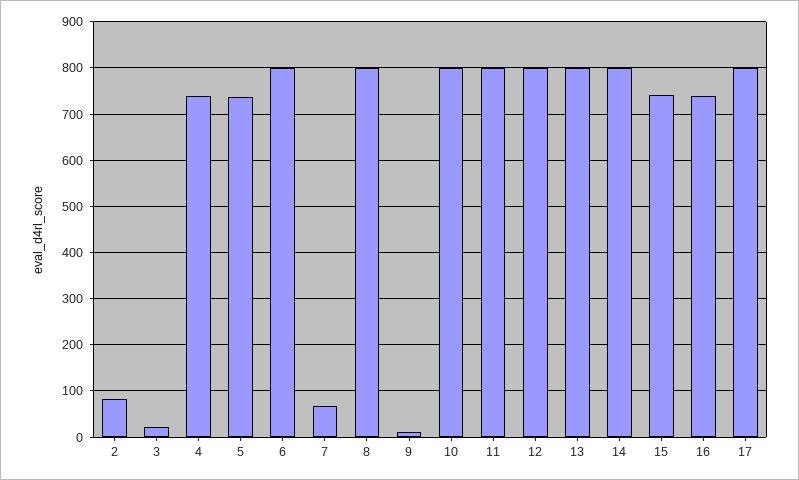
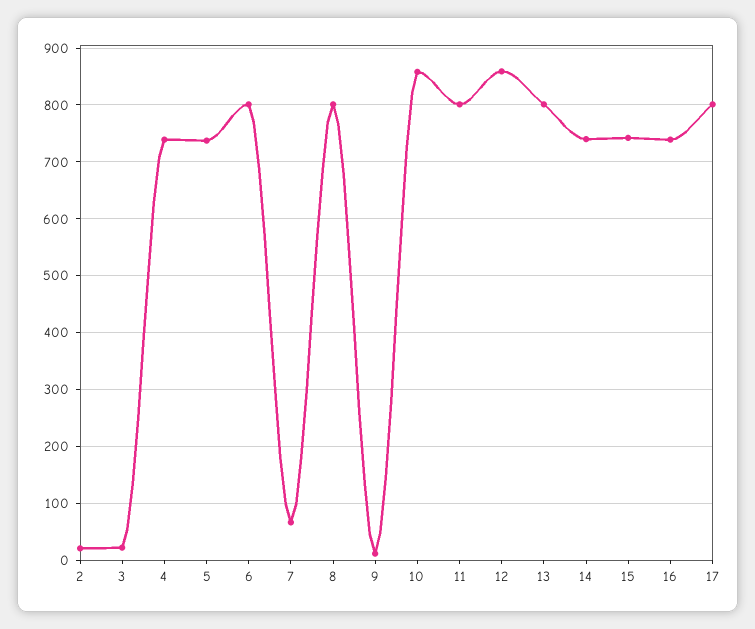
  {
-   "2": 80,
+   "2": 20,
    "3": 20,
    "4": 740,
    "5": 740,
    "6": 800,
    "7": 60,
    "8": 800,
    "9": 20,
-   "10": 800,
+   "10": 860,
    "11": 800,
-   "12": 800,
+   "12": 860,
    "13": 800,
-   "14": 800,
+   "14": 740,
    "15": 740,
    "16": 740,
    "17": 800
  }

